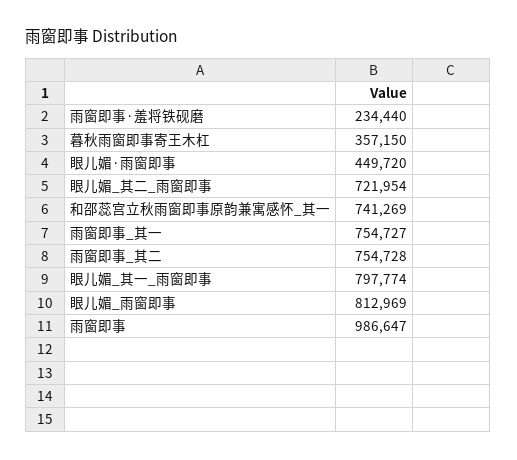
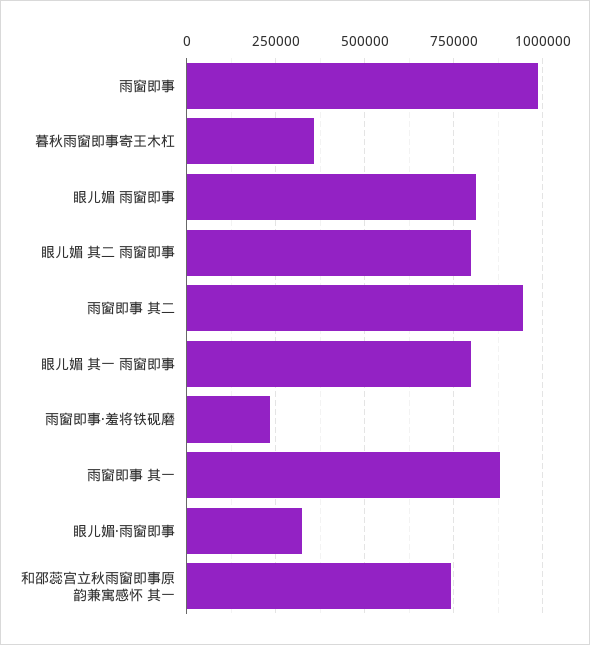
  {
    "雨窗即事·羞将铁砚磨": 234440,
    "暮秋雨窗即事寄王木杠": 357150,
-   "眼儿媚·雨窗即事": 449720,
+   "眼儿媚·雨窗即事": 325000,
-   "眼儿媚_其二_雨窗即事": 721954,
+   "眼儿媚_其二_雨窗即事": 800000,
    "和邵蕊宫立秋雨窗即事原韵兼寓感怀_其一": 741269,
-   "雨窗即事_其一": 754727,
+   "雨窗即事_其一": 875000,
-   "雨窗即事_其二": 754728,
+   "雨窗即事_其二": 950000,
    "眼儿媚_其一_雨窗即事": 797774,
    "眼儿媚_雨窗即事": 812969,
    "雨窗即事": 986647
  }

